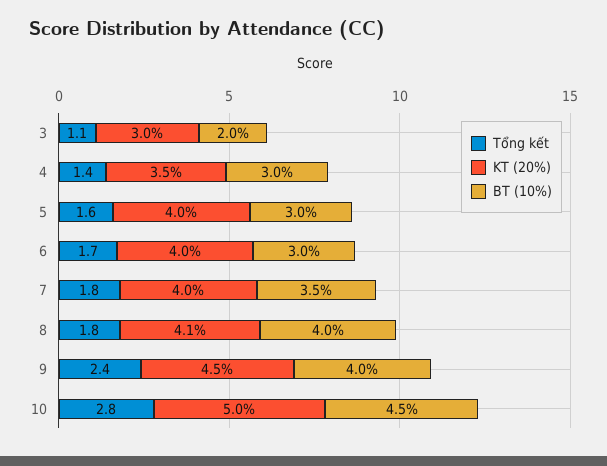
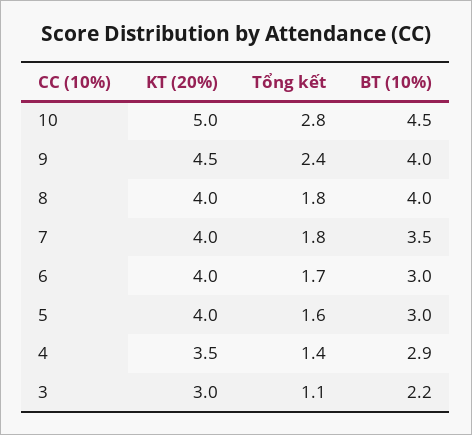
  {
    "Tổng kết": {
      "3": 1.1,
      "4": 1.4,
      "5": 1.6,
      "6": 1.7,
      "7": 1.8,
      "8": 1.8,
      "9": 2.4,
      "10": 2.8
    },
    "KT (20%)": {
      "3": 3,
      "4": 3.5,
      "5": 4,
      "6": 4,
      "7": 4,
-     "8": 4.1,
+     "8": 4,
      "9": 4.5,
      "10": 5
    },
    "BT (10%)": {
-     "3": 2,
+     "3": 2.2,
-     "4": 3,
+     "4": 2.9,
      "5": 3,
      "6": 3,
      "7": 3.5,
      "8": 4,
      "9": 4,
      "10": 4.5
    }
  }

